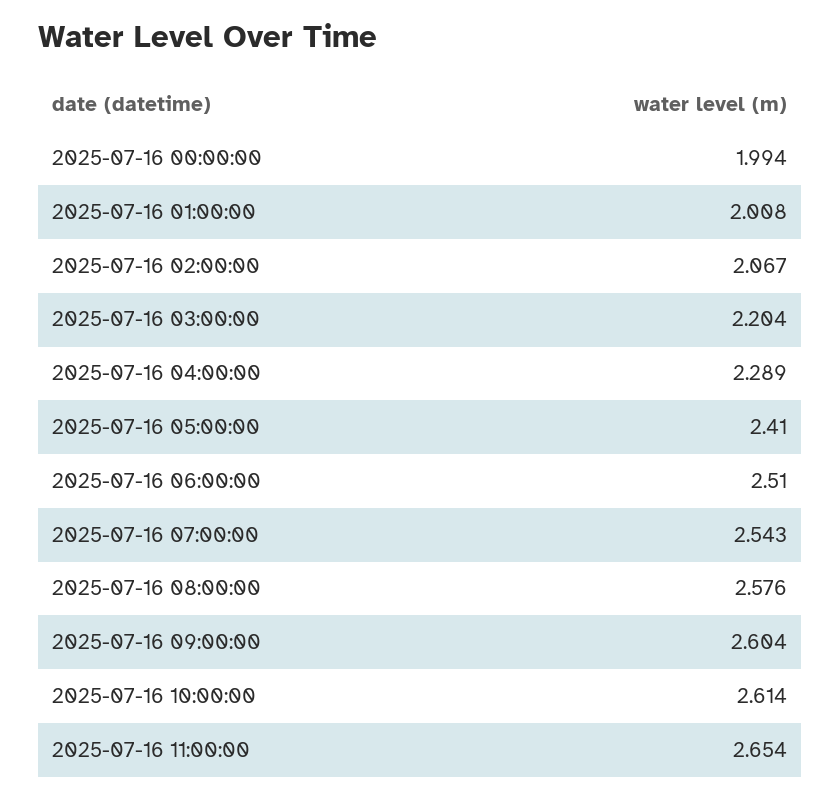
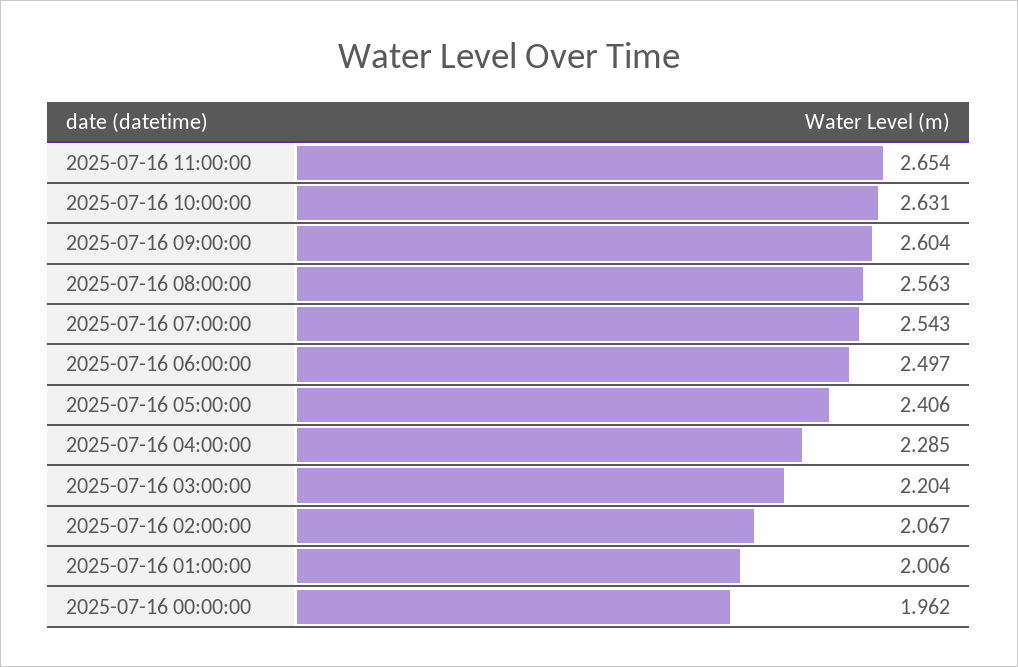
  {
-   "2025-07-16 00:00:00": 1.994,
+   "2025-07-16 00:00:00": 1.962,
-   "2025-07-16 01:00:00": 2.008,
+   "2025-07-16 01:00:00": 2.006,
    "2025-07-16 02:00:00": 2.067,
    "2025-07-16 03:00:00": 2.204,
-   "2025-07-16 04:00:00": 2.289,
+   "2025-07-16 04:00:00": 2.285,
-   "2025-07-16 05:00:00": 2.41,
+   "2025-07-16 05:00:00": 2.406,
-   "2025-07-16 06:00:00": 2.51,
+   "2025-07-16 06:00:00": 2.497,
    "2025-07-16 07:00:00": 2.543,
-   "2025-07-16 08:00:00": 2.576,
+   "2025-07-16 08:00:00": 2.563,
    "2025-07-16 09:00:00": 2.604,
-   "2025-07-16 10:00:00": 2.614,
+   "2025-07-16 10:00:00": 2.631,
    "2025-07-16 11:00:00": 2.654
  }

